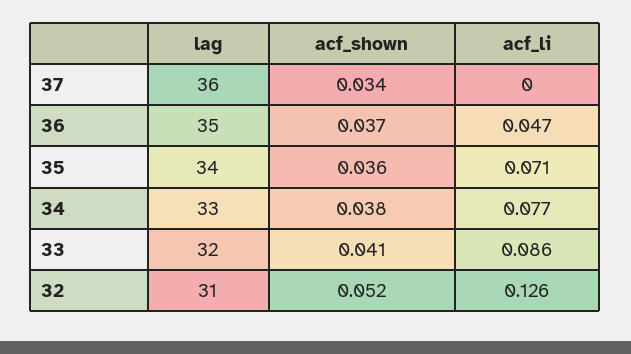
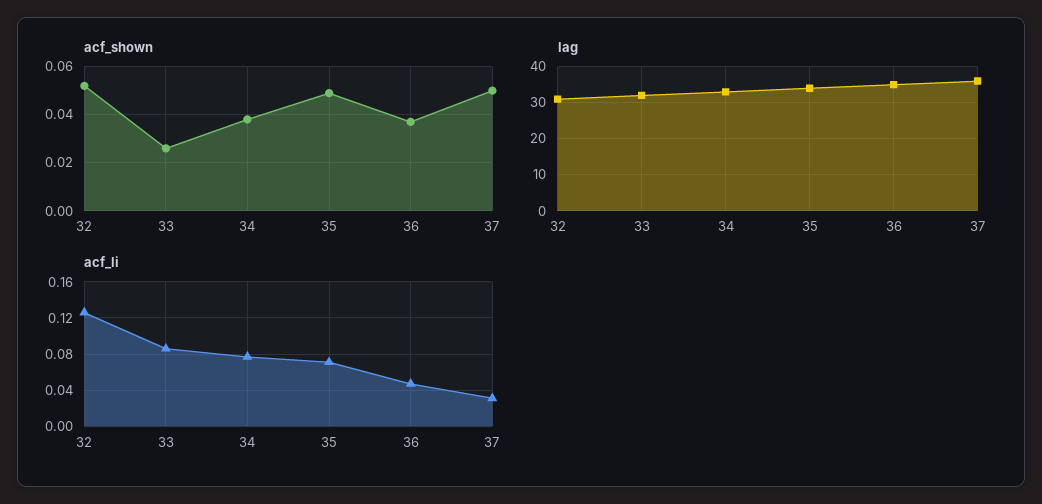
  {
    "lag": {
      "37": 36,
      "36": 35,
      "35": 34,
      "34": 33,
      "33": 32,
      "32": 31
    },
    "acf_shown": {
-     "37": 0.034,
+     "37": 0.05,
      "36": 0.037,
-     "35": 0.036,
+     "35": 0.05,
      "34": 0.038,
-     "33": 0.041,
+     "33": 0.025,
      "32": 0.052
    },
    "acf_li": {
-     "37": 0,
+     "37": 0.03,
      "36": 0.047,
      "35": 0.071,
      "34": 0.077,
      "33": 0.086,
      "32": 0.126
    }
  }

